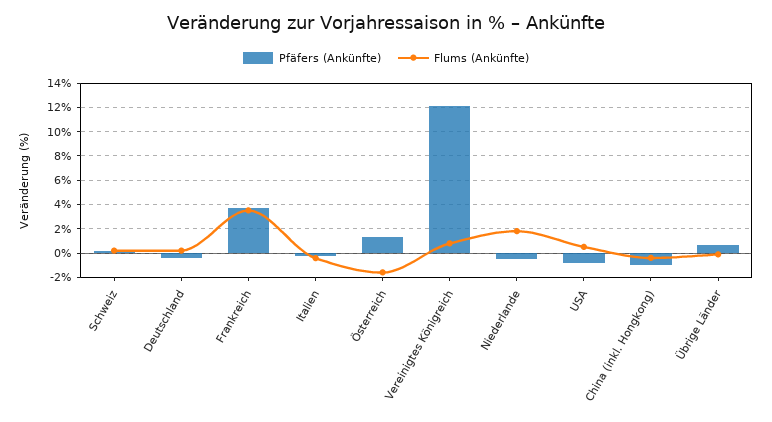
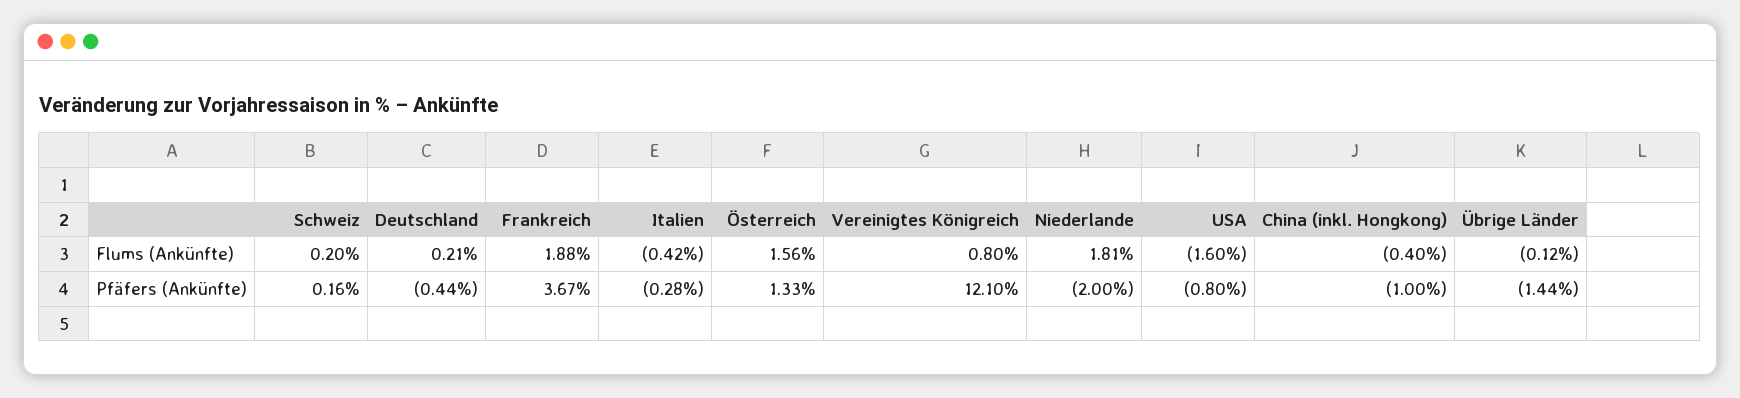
  {
    "Pfäfers (Ankünfte)": {
      "Schweiz": 0.16,
      "Deutschland": -0.44,
      "Frankreich": 3.67,
      "Italien": -0.28,
      "Österreich": 1.33,
      "Vereinigtes Königreich": 12.1,
-     "Niederlande": -0.5,
+     "Niederlande": -2,
      "USA": -0.8,
      "China (inkl. Hongkong)": -1,
-     "Übrige Länder": 0.5
+     "Übrige Länder": -1.44
    },
    "Flums (Ankünfte)": {
      "Schweiz": 0.2,
      "Deutschland": 0.21,
-     "Frankreich": 3.5,
+     "Frankreich": 1.88,
      "Italien": -0.42,
-     "Österreich": -1.5,
+     "Österreich": 1.56,
      "Vereinigtes Königreich": 0.8,
      "Niederlande": 1.81,
-     "USA": 0.5,
+     "USA": -1.6,
      "China (inkl. Hongkong)": -0.4,
      "Übrige Länder": -0.12
    }
  }

